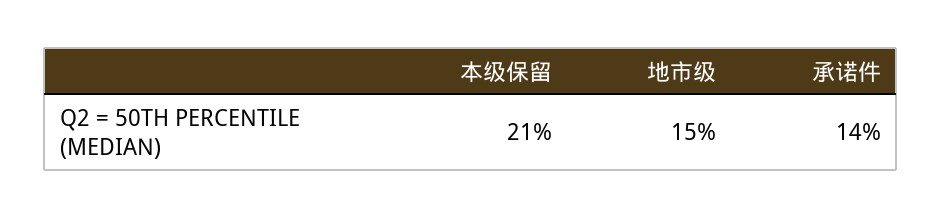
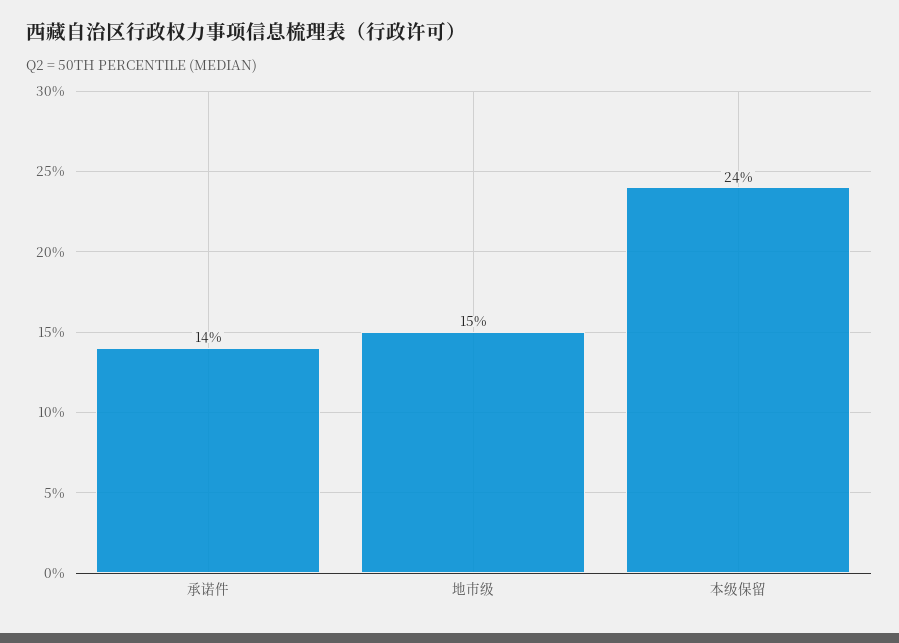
  {
-   "本级保留": 21,
+   "本级保留": 24,
    "地市级": 15,
    "承诺件": 14
  }

